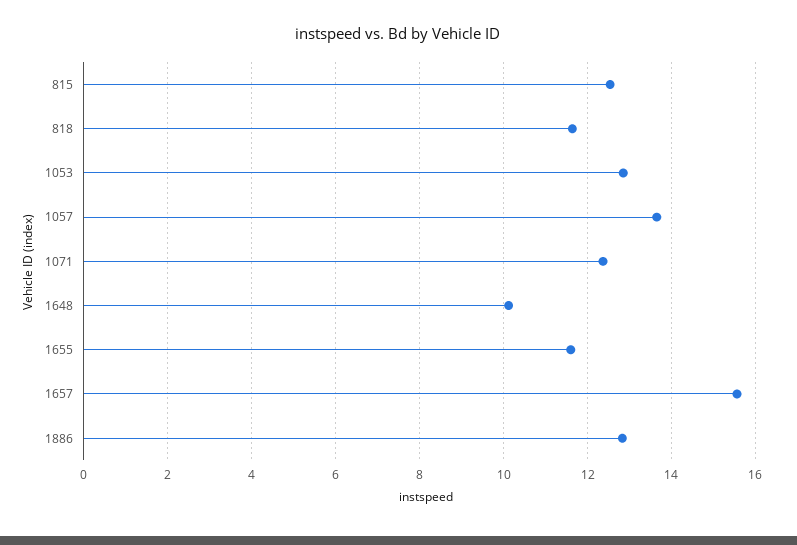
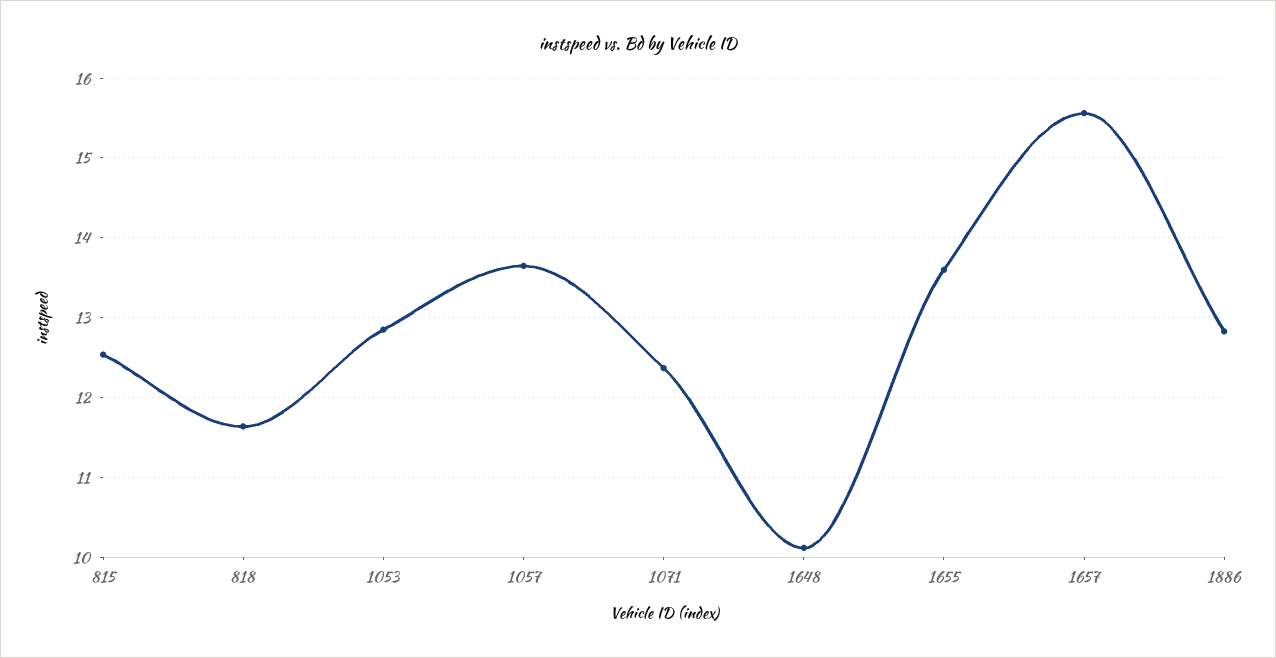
  {
    "815": 12.5,
    "818": 11.6,
    "1053": 12.9,
    "1057": 13.7,
    "1071": 12.4,
    "1648": 10.1,
-   "1655": 11.6,
+   "1655": 13.6,
    "1657": 15.6,
    "1886": 12.8
  }

